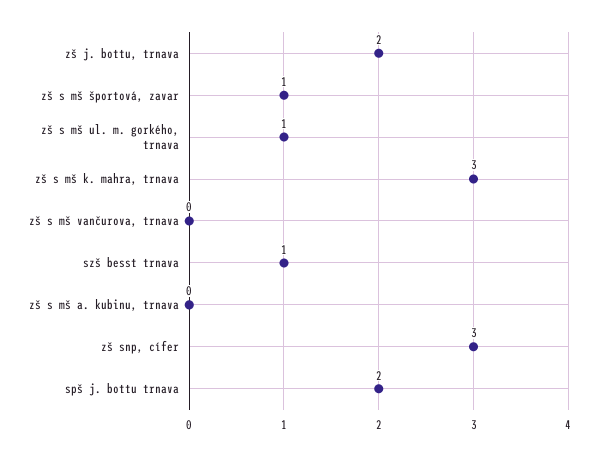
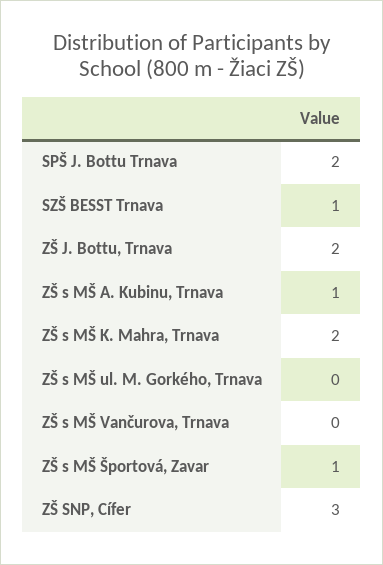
  {
    "zš j. bottu, trnava": 2,
    "zš s mš športová, zavar": 1,
-   "zš s mš ul. m. gorkého, trnava": 1,
+   "zš s mš ul. m. gorkého, trnava": 0,
-   "zš s mš k. mahra, trnava": 3,
+   "zš s mš k. mahra, trnava": 2,
    "zš s mš vančurova, trnava": 0,
    "szš besst trnava": 1,
-   "zš s mš a. kubinu, trnava": 0,
+   "zš s mš a. kubinu, trnava": 1,
    "zš snp, cífer": 3,
    "spš j. bottu trnava": 2
  }

